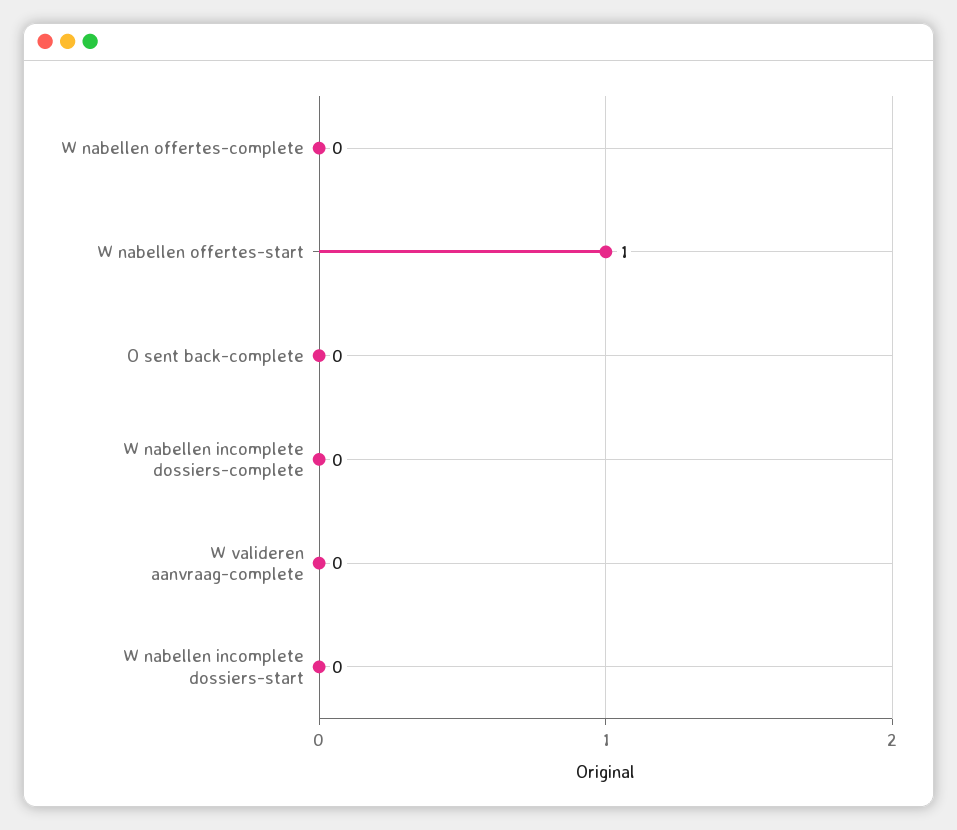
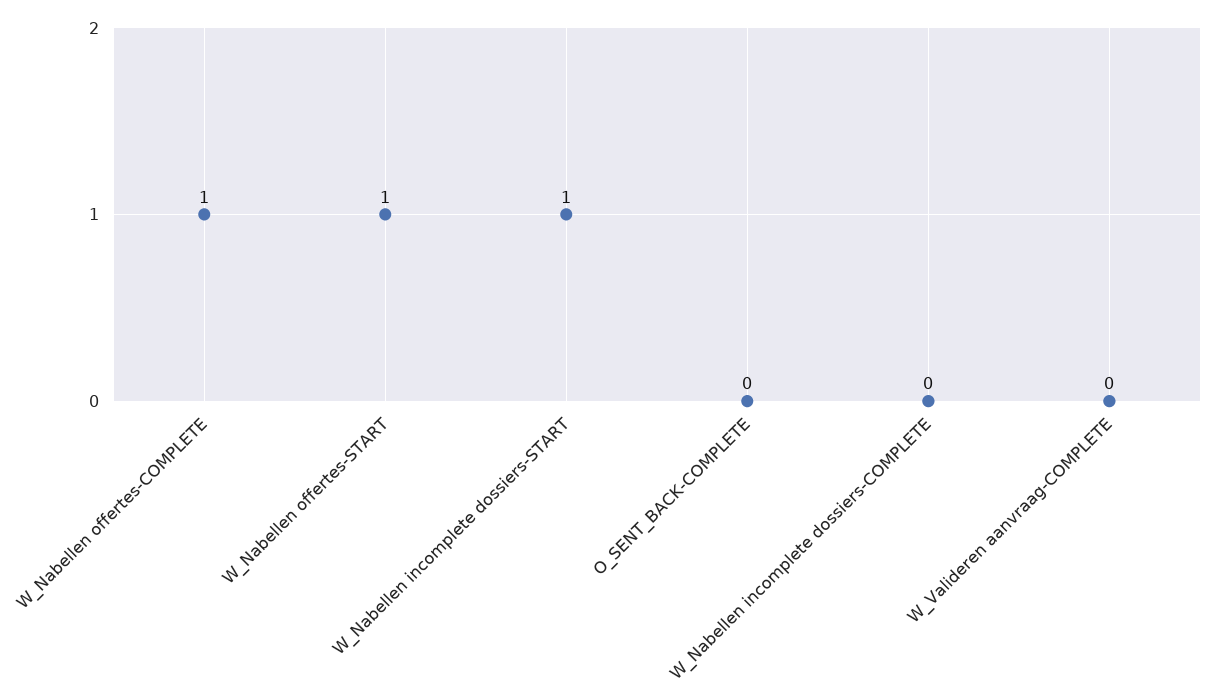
  {
-   "W nabellen offertes-complete": 0,
+   "W nabellen offertes-complete": 1,
    "W nabellen offertes-start": 1,
    "O sent back-complete": 0,
    "W nabellen incomplete dossiers-complete": 0,
    "W valideren aanvraag-complete": 0,
-   "W nabellen incomplete dossiers-start": 0
+   "W nabellen incomplete dossiers-start": 1
  }

